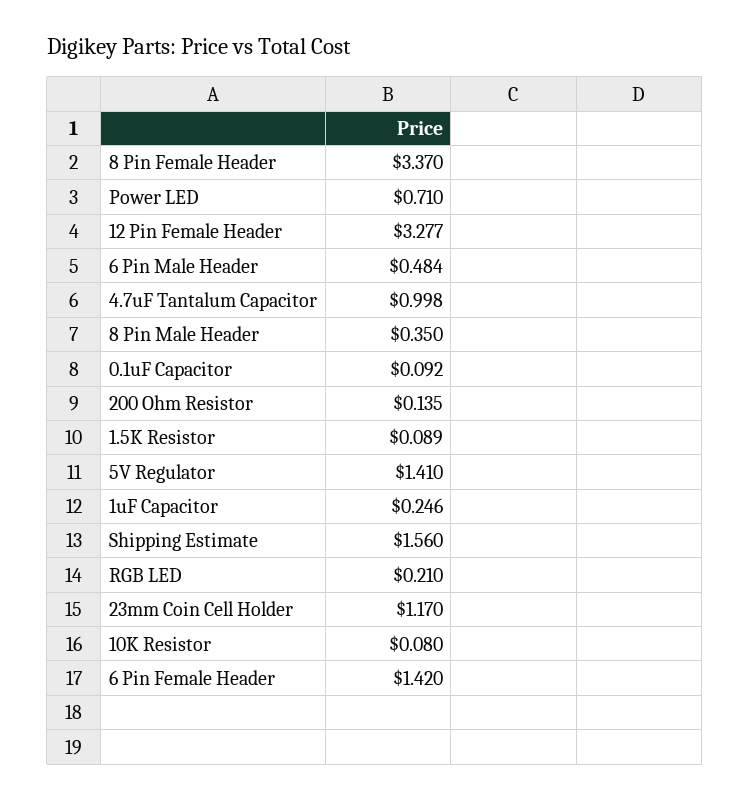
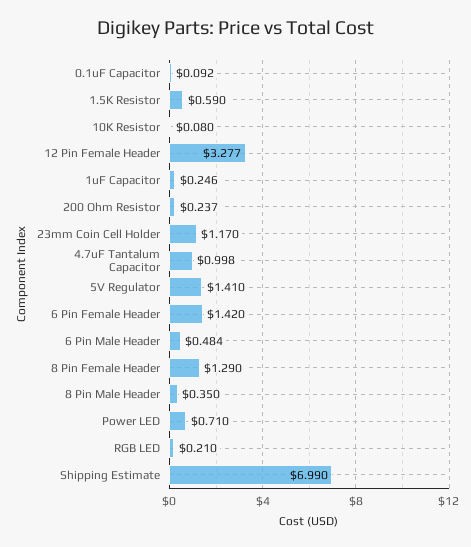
  {
-   "8 Pin Female Header": 3.37,
+   "8 Pin Female Header": 1.29,
    "Power LED": 0.71,
    "12 Pin Female Header": 3.277,
    "6 Pin Male Header": 0.484,
    "4.7uF Tantalum Capacitor": 0.998,
    "8 Pin Male Header": 0.35,
    "0.1uF Capacitor": 0.092,
-   "200 Ohm Resistor": 0.135,
+   "200 Ohm Resistor": 0.237,
-   "1.5K Resistor": 0.089,
+   "1.5K Resistor": 0.59,
    "5V Regulator": 1.41,
    "1uF Capacitor": 0.246,
-   "Shipping Estimate": 1.56,
+   "Shipping Estimate": 6.99,
    "RGB LED": 0.21,
    "23mm Coin Cell Holder": 1.17,
    "10K Resistor": 0.08,
    "6 Pin Female Header": 1.42
  }

